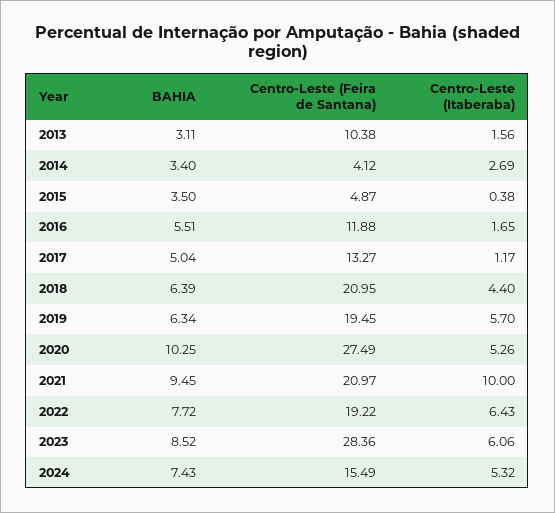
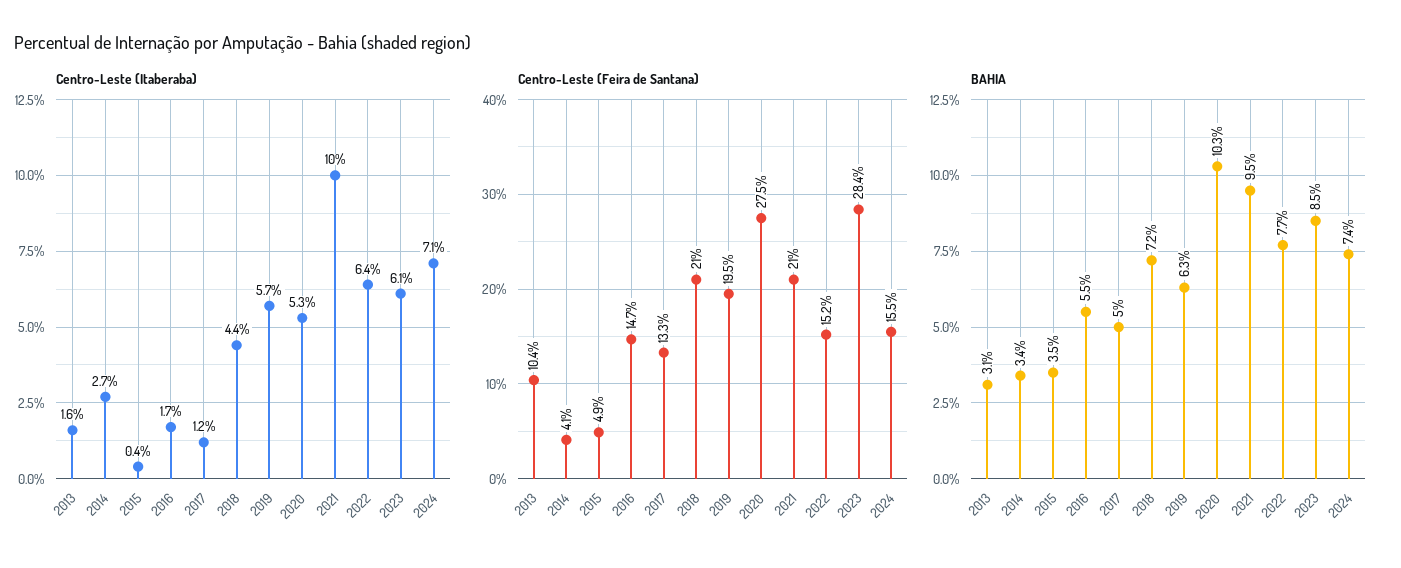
  {
    "BAHIA": {
      "2013": 3.11,
      "2014": 3.4,
      "2015": 3.5,
      "2016": 5.51,
      "2017": 5.04,
-     "2018": 6.39,
+     "2018": 7.2,
      "2019": 6.34,
      "2020": 10.25,
      "2021": 9.45,
      "2022": 7.72,
      "2023": 8.52,
      "2024": 7.43
    },
    "Centro-Leste (Feira de Santana)": {
      "2013": 10.38,
      "2014": 4.12,
      "2015": 4.87,
-     "2016": 11.88,
+     "2016": 14.7,
      "2017": 13.27,
      "2018": 20.95,
      "2019": 19.45,
      "2020": 27.49,
      "2021": 20.97,
-     "2022": 19.22,
+     "2022": 15.2,
      "2023": 28.36,
      "2024": 15.49
    },
    "Centro-Leste (Itaberaba)": {
      "2013": 1.56,
      "2014": 2.69,
      "2015": 0.38,
      "2016": 1.65,
      "2017": 1.17,
      "2018": 4.4,
      "2019": 5.7,
      "2020": 5.26,
      "2021": 10,
      "2022": 6.43,
      "2023": 6.06,
-     "2024": 5.32
+     "2024": 7.1
    }
  }

